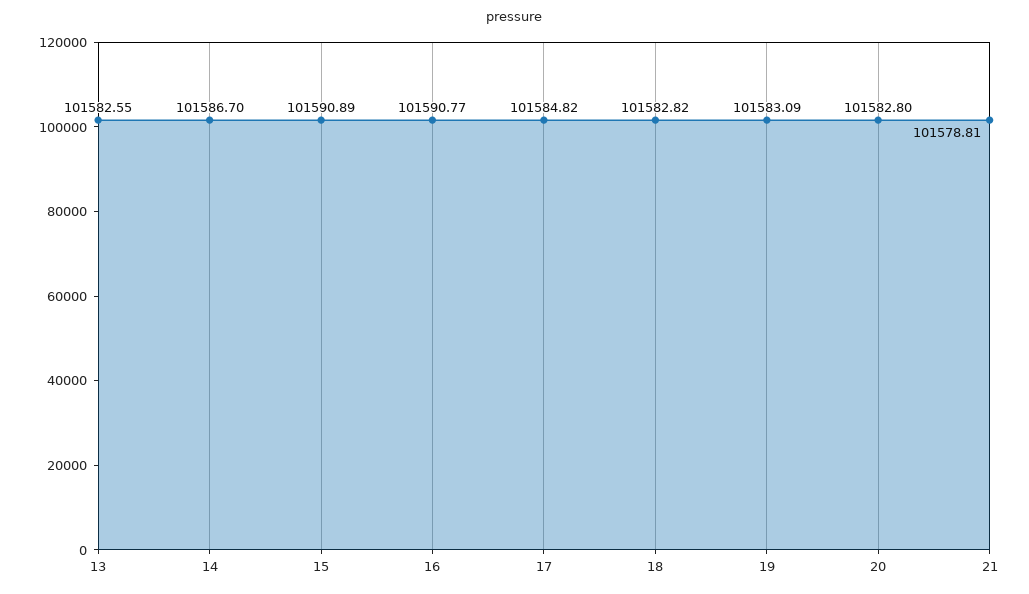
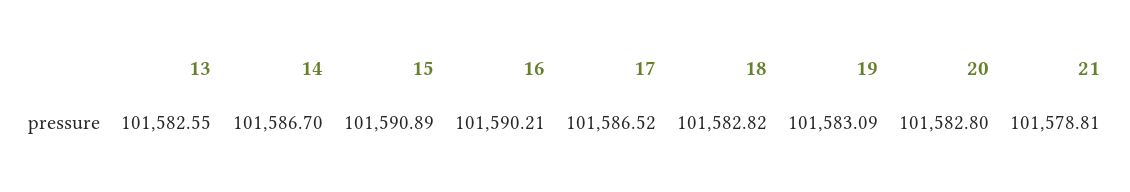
  {
    "13": 101582.55,
    "14": 101586.7,
    "15": 101590.89,
-   "16": 101590.77,
+   "16": 101590.21,
-   "17": 101584.82,
+   "17": 101586.52,
    "18": 101582.82,
    "19": 101583.09,
    "20": 101582.8,
    "21": 101578.81
  }

